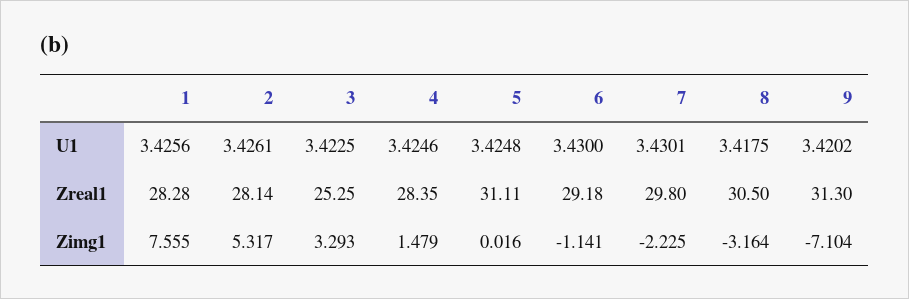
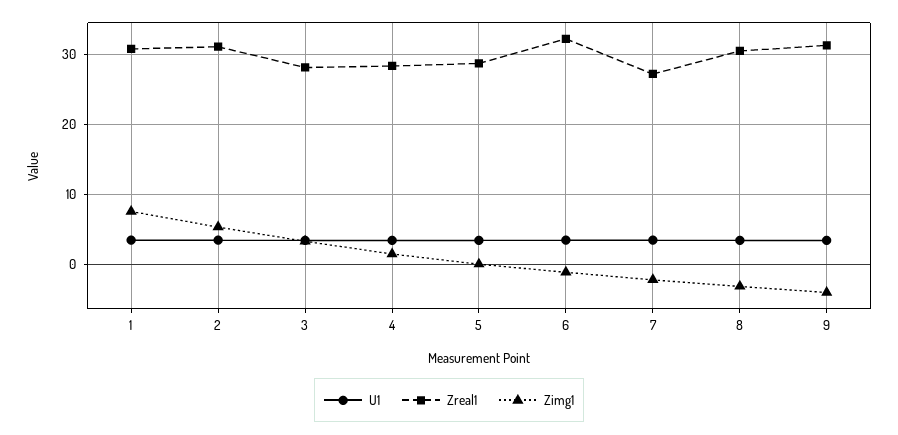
  {
    "U1": {
      "1": 3.4256,
      "2": 3.4261,
      "3": 3.4225,
      "4": 3.4246,
      "5": 3.4248,
      "6": 3.43,
      "7": 3.4301,
      "8": 3.4175,
      "9": 3.4202
    },
    "Zreal1": {
-     "1": 28.28,
+     "1": 31,
-     "2": 28.14,
+     "2": 31,
-     "3": 25.25,
+     "3": 28,
      "4": 28.35,
-     "5": 31.11,
+     "5": 29,
-     "6": 29.18,
+     "6": 32,
-     "7": 29.8,
+     "7": 27,
      "8": 30.5,
      "9": 31.3
    },
    "Zimg1": {
      "1": 7.555,
      "2": 5.317,
      "3": 3.293,
      "4": 1.479,
      "5": 0.016,
      "6": -1.141,
      "7": -2.225,
      "8": -3.164,
-     "9": -7.104
+     "9": -4
    }
  }

